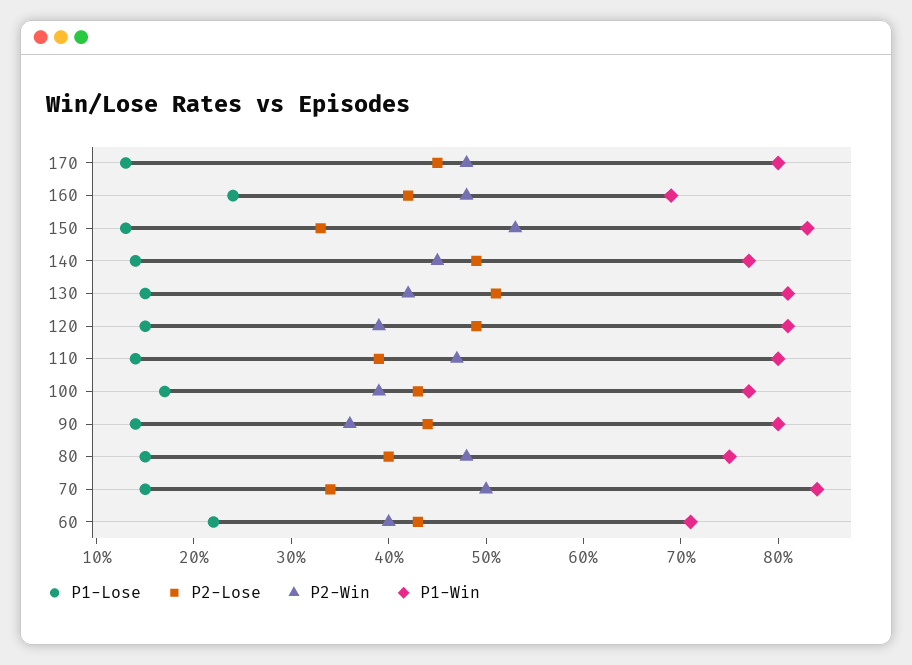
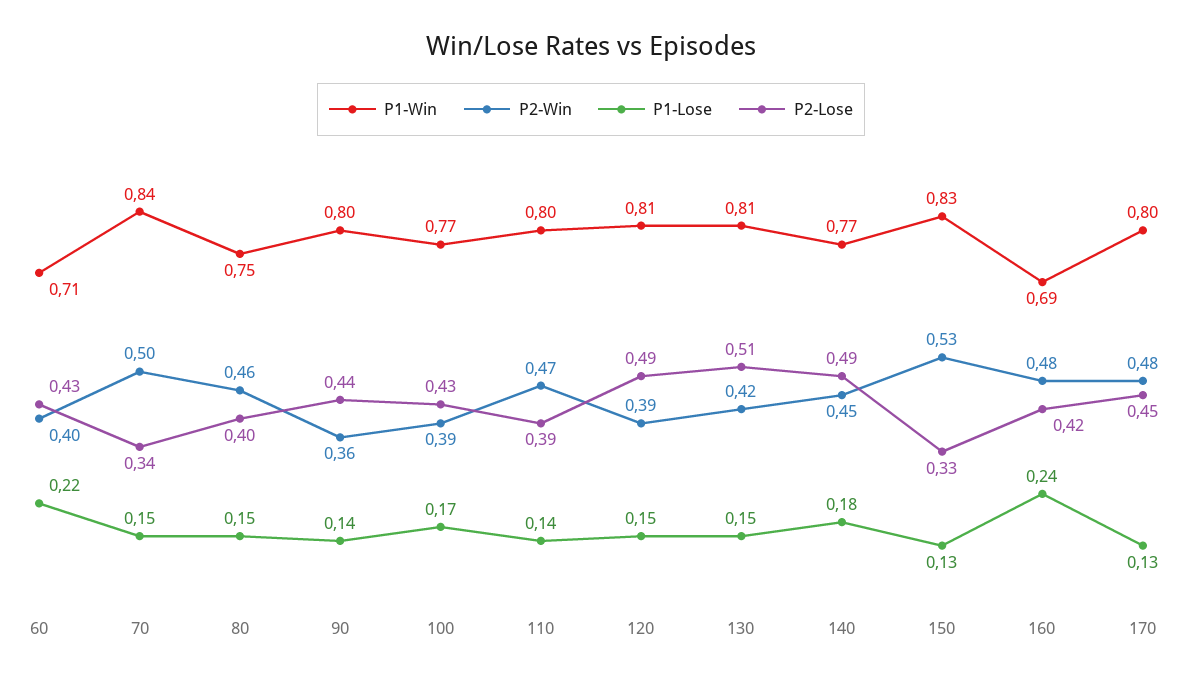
  {
    "P1-Lose": {
      "170": 0.13,
      "160": 0.24,
      "150": 0.13,
-     "140": 0.14,
+     "140": 0.18,
      "130": 0.15,
      "120": 0.15,
      "110": 0.14,
      "100": 0.17,
      "90": 0.14,
      "80": 0.15,
      "70": 0.15,
      "60": 0.22
    },
    "P2-Lose": {
      "170": 0.45,
      "160": 0.42,
      "150": 0.33,
      "140": 0.49,
      "130": 0.51,
      "120": 0.49,
      "110": 0.39,
      "100": 0.43,
      "90": 0.44,
      "80": 0.4,
      "70": 0.34,
      "60": 0.43
    },
    "P2-Win": {
      "170": 0.48,
      "160": 0.48,
      "150": 0.53,
      "140": 0.45,
      "130": 0.42,
      "120": 0.39,
      "110": 0.47,
      "100": 0.39,
      "90": 0.36,
-     "80": 0.48,
+     "80": 0.46,
      "70": 0.5,
      "60": 0.4
    },
    "P1-Win": {
      "170": 0.8,
      "160": 0.69,
      "150": 0.83,
      "140": 0.77,
      "130": 0.81,
      "120": 0.81,
      "110": 0.8,
      "100": 0.77,
      "90": 0.8,
      "80": 0.75,
      "70": 0.84,
      "60": 0.71
    }
  }

